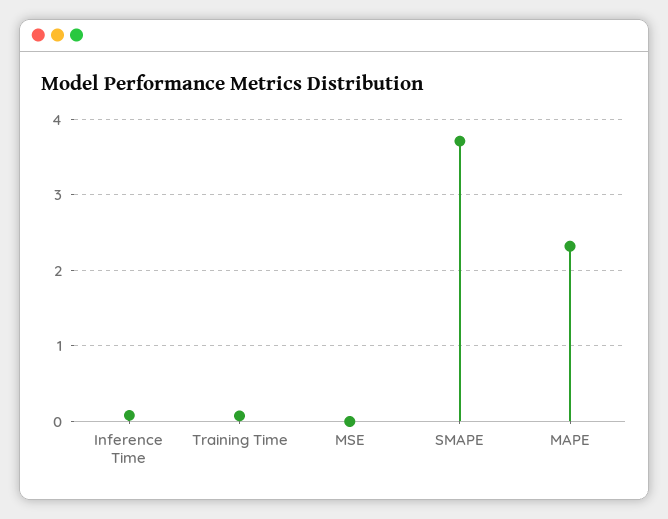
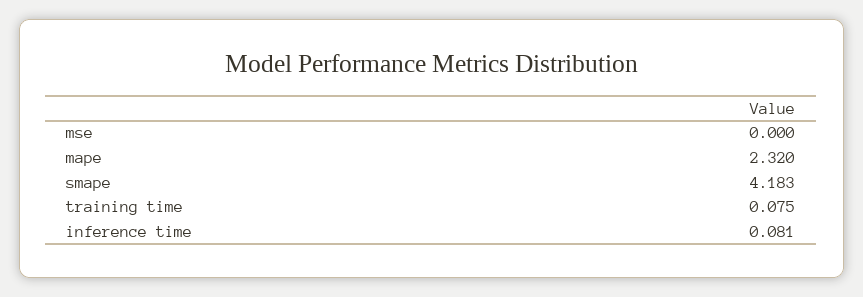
  {
    "Inference Time": 0.081,
    "Training Time": 0.075,
    "MSE": 0,
-   "SMAPE": 3.7,
+   "SMAPE": 4.183,
    "MAPE": 2.32
  }

